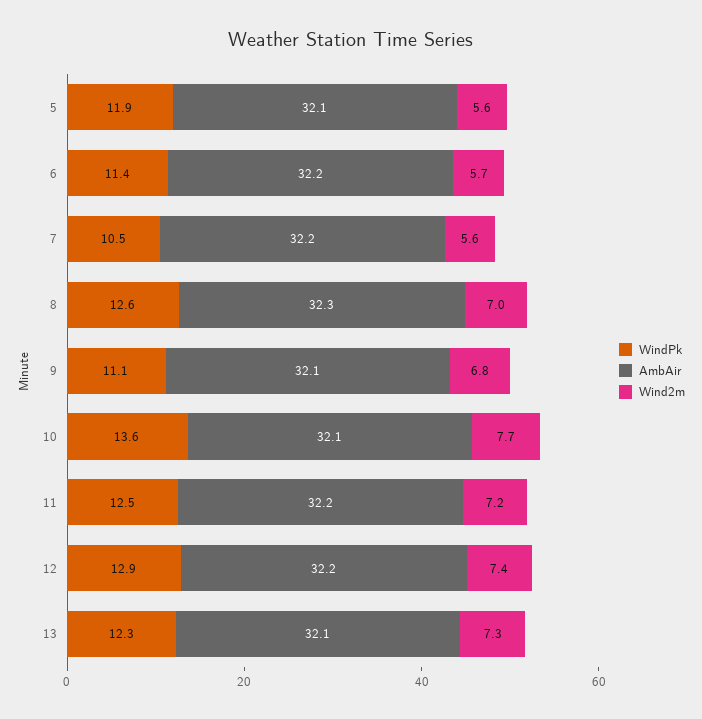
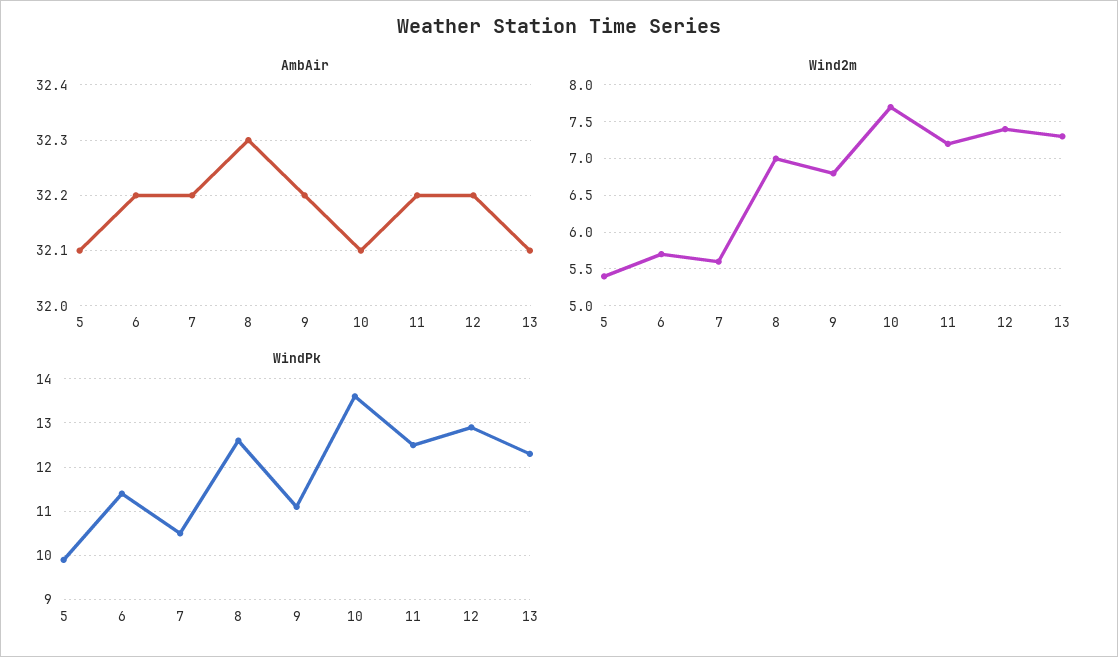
  {
    "WindPk": {
-     "5": 11.9,
+     "5": 10,
      "6": 11.4,
      "7": 10.5,
      "8": 12.6,
      "9": 11.1,
      "10": 13.6,
      "11": 12.5,
      "12": 12.9,
      "13": 12.3
    },
    "AmbAir": {
      "5": 32.1,
      "6": 32.2,
      "7": 32.2,
      "8": 32.3,
-     "9": 32.1,
+     "9": 32.2,
      "10": 32.1,
      "11": 32.2,
      "12": 32.2,
      "13": 32.1
    },
    "Wind2m": {
-     "5": 5.6,
+     "5": 5.4,
      "6": 5.7,
      "7": 5.6,
      "8": 7,
      "9": 6.8,
      "10": 7.7,
      "11": 7.2,
      "12": 7.4,
      "13": 7.3
    }
  }

